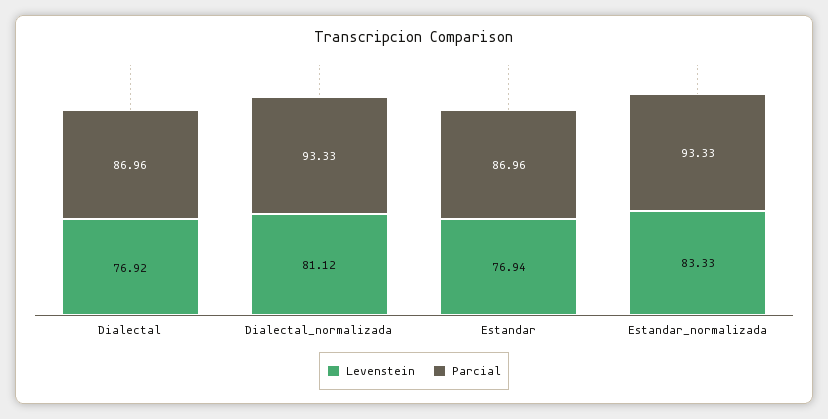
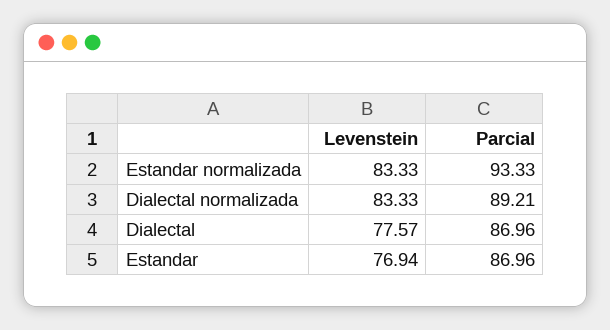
  {
    "Levenstein": {
-     "Dialectal": 76.92,
+     "Dialectal": 77.57,
-     "Dialectal_normalizada": 81.12,
+     "Dialectal_normalizada": 83.33,
      "Estandar": 76.94,
      "Estandar_normalizada": 83.33
    },
    "Parcial": {
      "Dialectal": 86.96,
-     "Dialectal_normalizada": 93.33,
+     "Dialectal_normalizada": 89.21,
      "Estandar": 86.96,
      "Estandar_normalizada": 93.33
    }
  }

